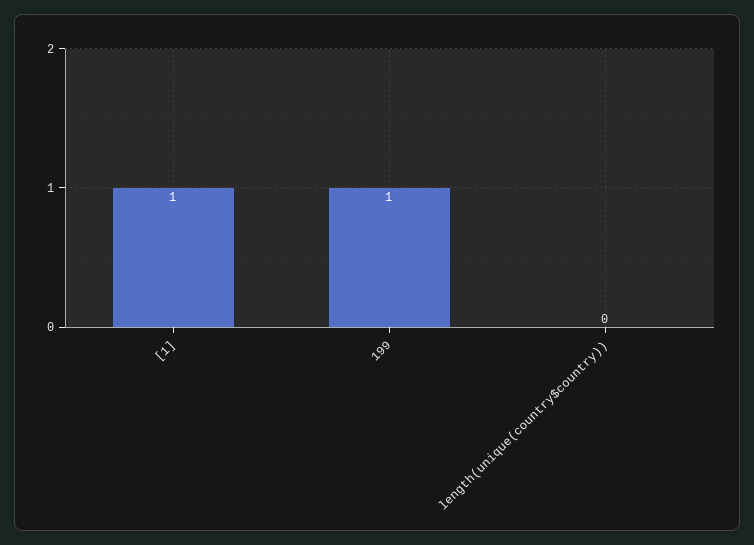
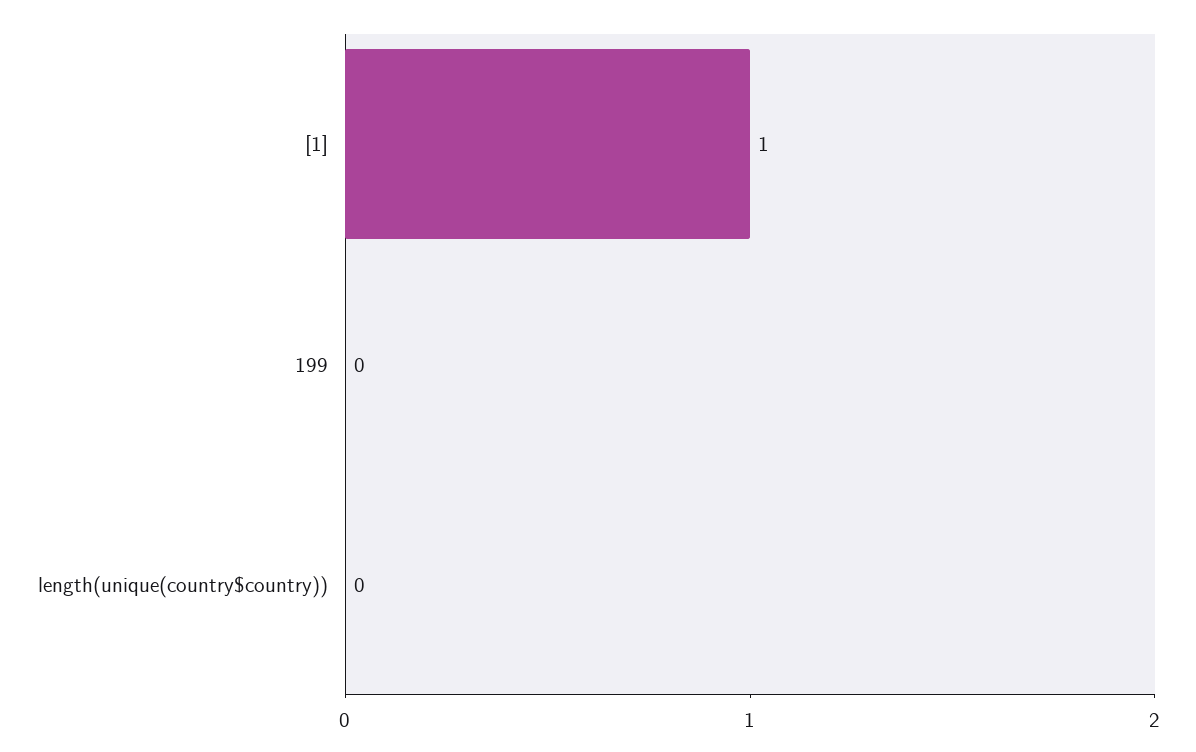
  {
    "[1]": 1,
-   "199": 1,
+   "199": 0,
    "length(unique(country$country))": 0
  }

